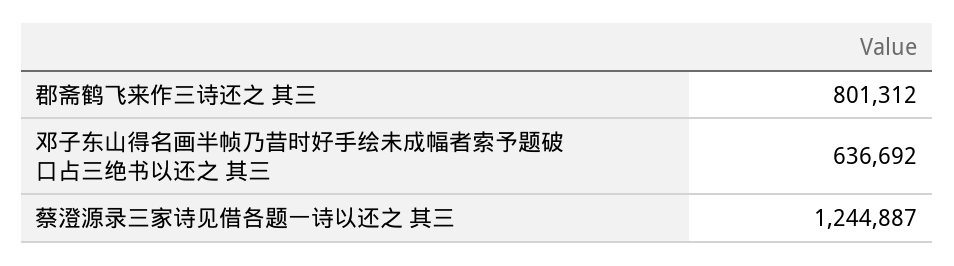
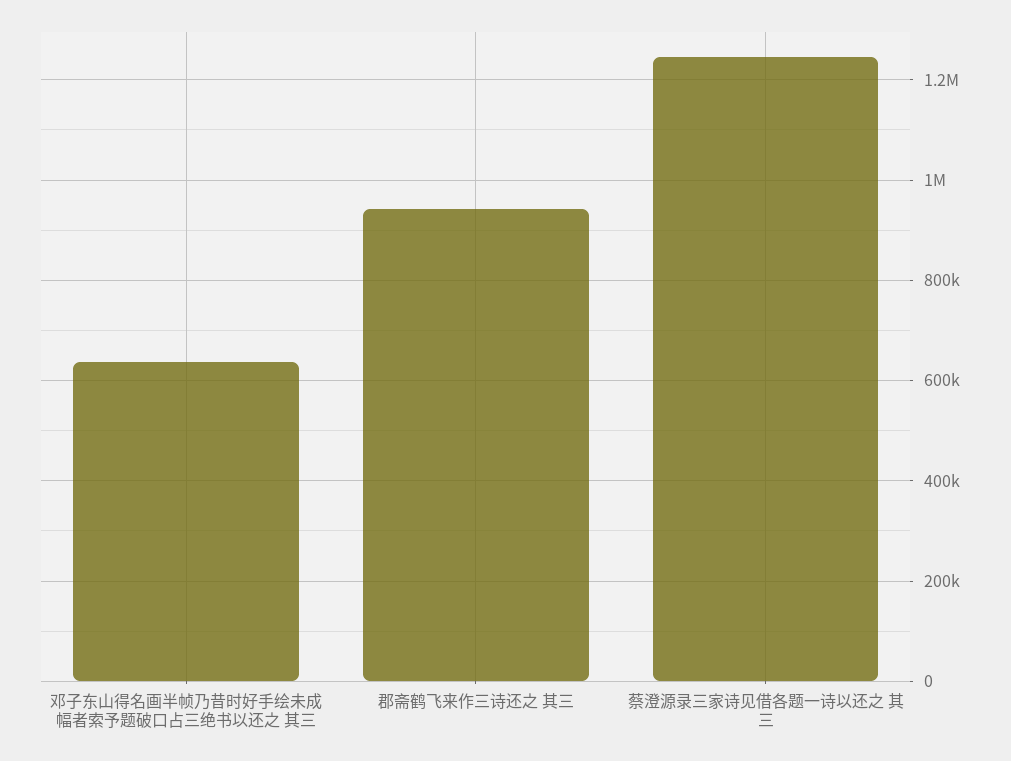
  {
-   "郡斋鹤飞来作三诗还之 其三": 801312,
+   "郡斋鹤飞来作三诗还之 其三": 940000,
    "邓子东山得名画半帧乃昔时好手绘未成幅者索予题破口占三绝书以还之 其三": 636692,
    "蔡澄源录三家诗见借各题一诗以还之 其三": 1244887
  }

